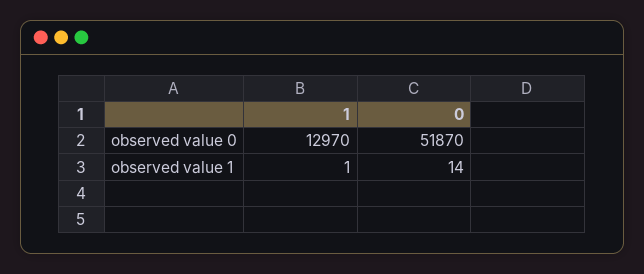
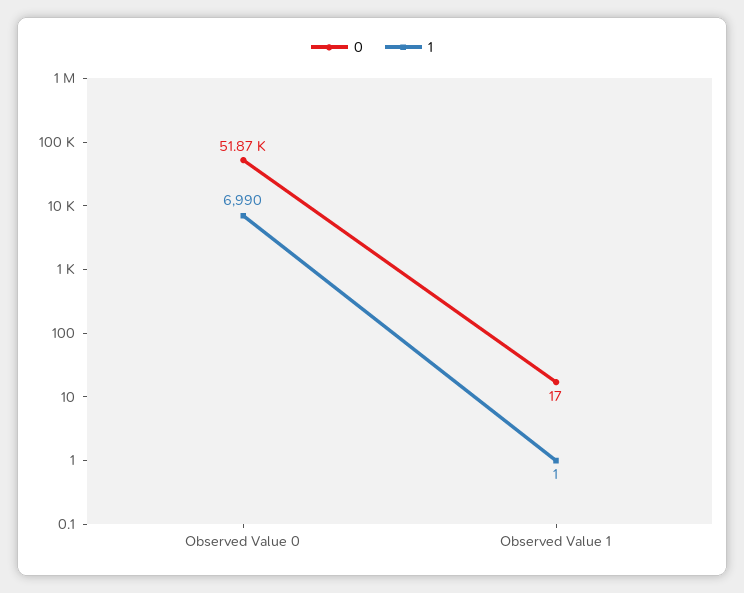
  {
    "1": {
-     "observed value 0": 12970,
+     "observed value 0": 6990,
      "observed value 1": 1
    },
    "0": {
      "observed value 0": 51870,
-     "observed value 1": 14
+     "observed value 1": 17
    }
  }

